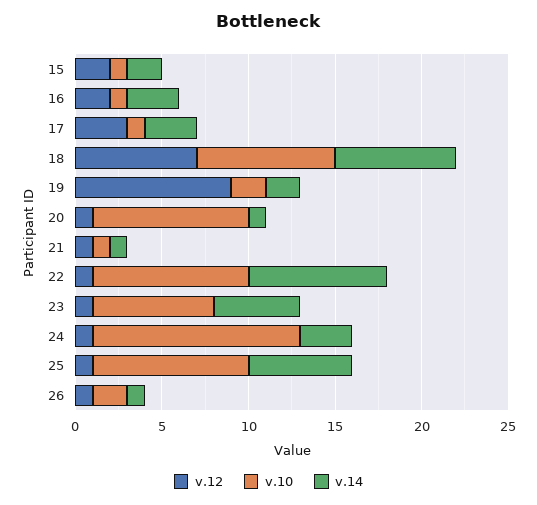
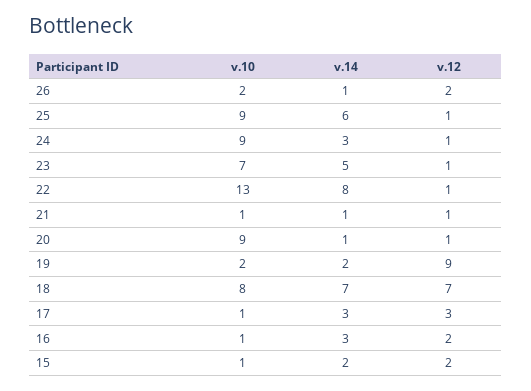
  {
    "v.12": {
      "15": 2,
      "16": 2,
      "17": 3,
      "18": 7,
      "19": 9,
      "20": 1,
      "21": 1,
      "22": 1,
      "23": 1,
      "24": 1,
      "25": 1,
-     "26": 1
+     "26": 2
    },
    "v.10": {
      "15": 1,
      "16": 1,
      "17": 1,
      "18": 8,
      "19": 2,
      "20": 9,
      "21": 1,
-     "22": 9,
+     "22": 13,
      "23": 7,
-     "24": 12,
+     "24": 9,
      "25": 9,
      "26": 2
    },
    "v.14": {
      "15": 2,
      "16": 3,
      "17": 3,
      "18": 7,
      "19": 2,
      "20": 1,
      "21": 1,
      "22": 8,
      "23": 5,
      "24": 3,
      "25": 6,
      "26": 1
    }
  }

